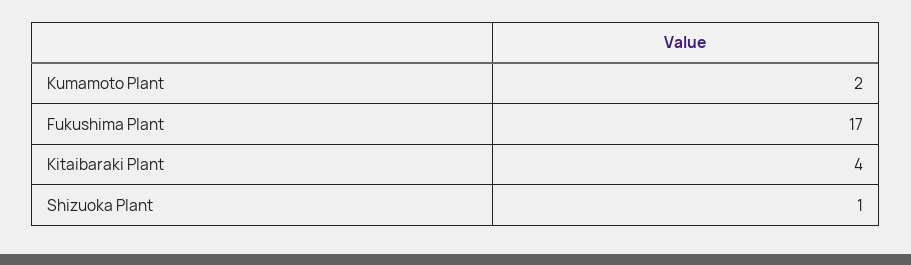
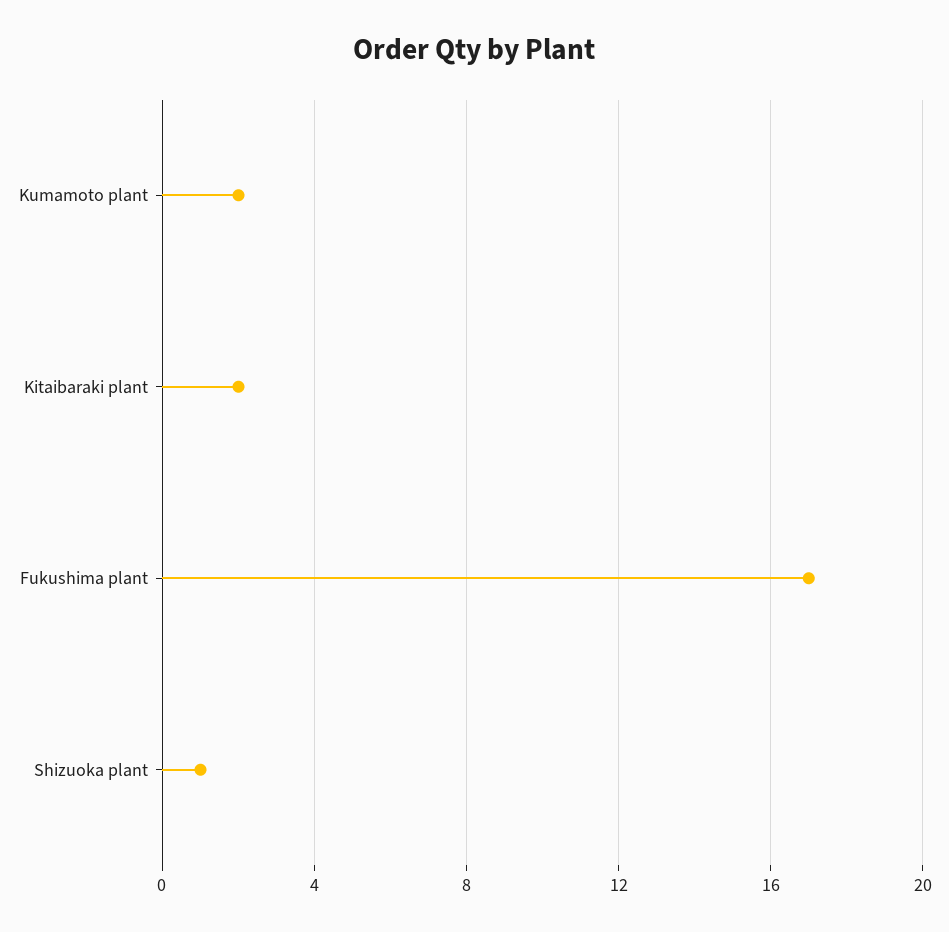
  {
    "Kumamoto Plant": 2,
    "Fukushima Plant": 17,
-   "Kitaibaraki Plant": 4,
+   "Kitaibaraki Plant": 2,
    "Shizuoka Plant": 1
  }

